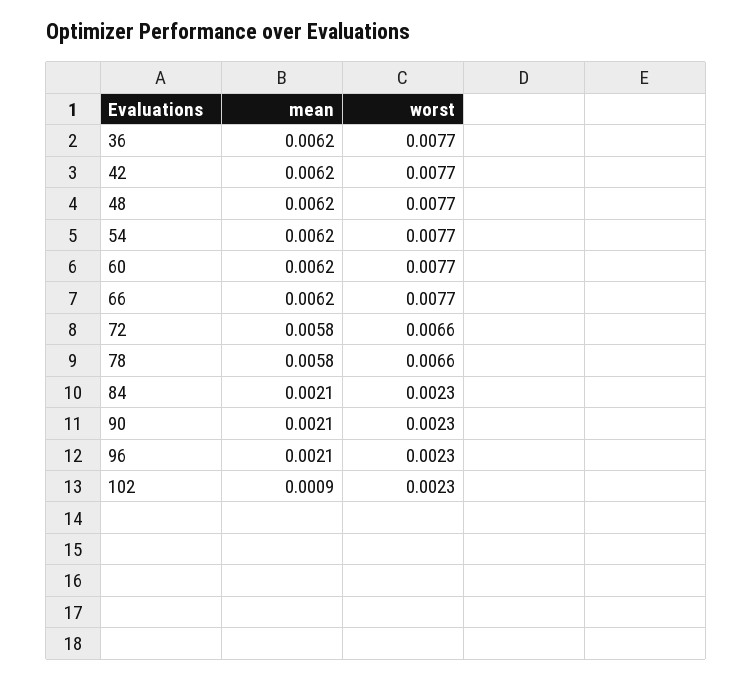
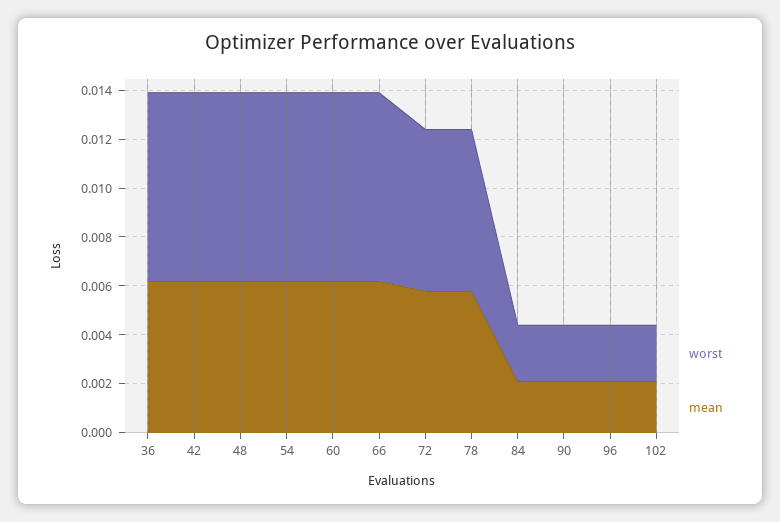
  {
    "mean": {
      "36": 0.0062,
      "42": 0.0062,
      "48": 0.0062,
      "54": 0.0062,
      "60": 0.0062,
      "66": 0.0062,
      "72": 0.0058,
      "78": 0.0058,
      "84": 0.0021,
      "90": 0.0021,
      "96": 0.0021,
-     "102": 0.0009
+     "102": 0.002
    },
    "worst": {
      "36": 0.0077,
      "42": 0.0077,
      "48": 0.0077,
      "54": 0.0077,
      "60": 0.0077,
      "66": 0.0077,
      "72": 0.0066,
      "78": 0.0066,
      "84": 0.0023,
      "90": 0.0023,
      "96": 0.0023,
      "102": 0.0023
    }
  }

